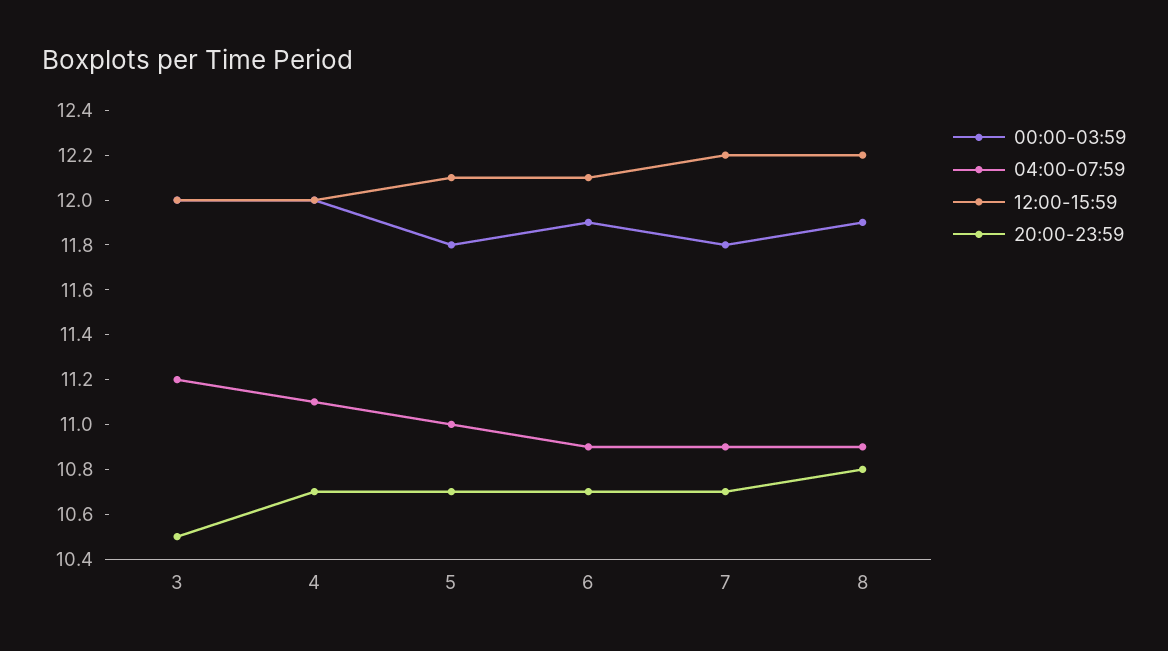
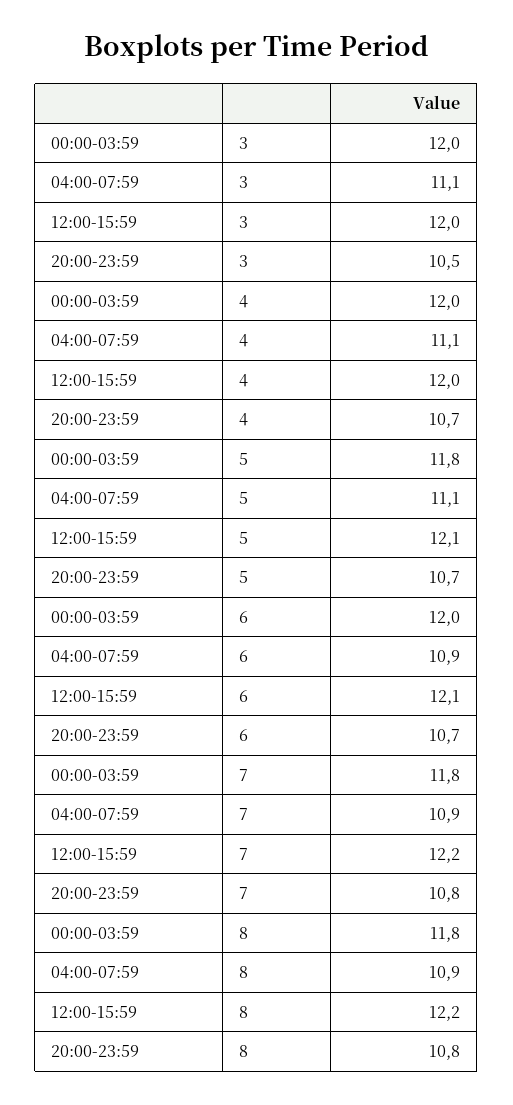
  {
    "00:00-03:59": {
      "3": 12,
      "4": 12,
      "5": 11.8,
-     "6": 11.9,
+     "6": 12,
      "7": 11.8,
-     "8": 11.9
+     "8": 11.8
    },
    "04:00-07:59": {
-     "3": 11.2,
+     "3": 11.1,
      "4": 11.1,
-     "5": 11,
+     "5": 11.1,
      "6": 10.9,
      "7": 10.9,
      "8": 10.9
    },
    "12:00-15:59": {
      "3": 12,
      "4": 12,
      "5": 12.1,
      "6": 12.1,
      "7": 12.2,
      "8": 12.2
    },
    "20:00-23:59": {
      "3": 10.5,
      "4": 10.7,
      "5": 10.7,
      "6": 10.7,
-     "7": 10.7,
+     "7": 10.8,
      "8": 10.8
    }
  }

